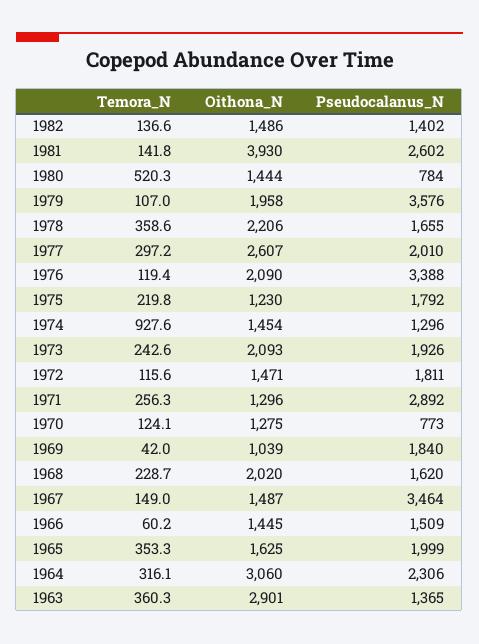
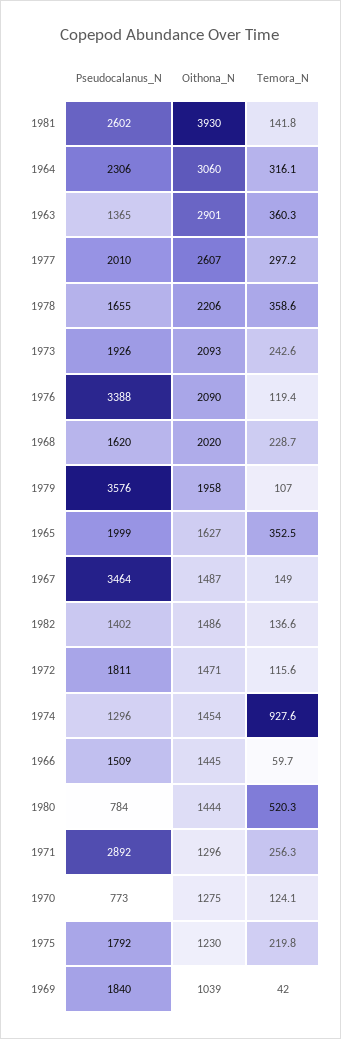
  {
    "Temora_N": {
      "1982": 136.6,
      "1981": 141.8,
      "1980": 520.3,
      "1979": 107,
      "1978": 358.6,
      "1977": 297.2,
      "1976": 119.4,
      "1975": 219.8,
      "1974": 927.6,
      "1973": 242.6,
      "1972": 115.6,
      "1971": 256.3,
      "1970": 124.1,
      "1969": 42,
      "1968": 228.7,
      "1967": 149,
-     "1966": 60.2,
+     "1966": 59.7,
-     "1965": 353.3,
+     "1965": 352.5,
      "1964": 316.1,
      "1963": 360.3
    },
    "Oithona_N": {
      "1982": 1486,
      "1981": 3930,
      "1980": 1444,
      "1979": 1958,
      "1978": 2206,
      "1977": 2607,
      "1976": 2090,
      "1975": 1230,
      "1974": 1454,
      "1973": 2093,
      "1972": 1471,
      "1971": 1296,
      "1970": 1275,
      "1969": 1039,
      "1968": 2020,
      "1967": 1487,
      "1966": 1445,
-     "1965": 1625,
+     "1965": 1627,
      "1964": 3060,
      "1963": 2901
    },
    "Pseudocalanus_N": {
      "1982": 1402,
      "1981": 2602,
      "1980": 784,
      "1979": 3576,
      "1978": 1655,
      "1977": 2010,
      "1976": 3388,
      "1975": 1792,
      "1974": 1296,
      "1973": 1926,
      "1972": 1811,
      "1971": 2892,
      "1970": 773,
      "1969": 1840,
      "1968": 1620,
      "1967": 3464,
      "1966": 1509,
      "1965": 1999,
      "1964": 2306,
      "1963": 1365
    }
  }

